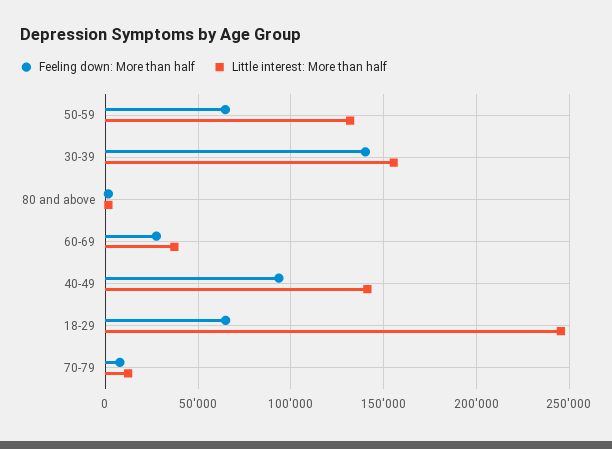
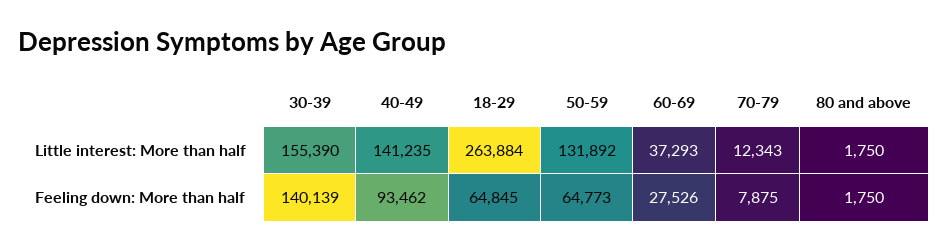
  {
    "Feeling down: More than half": {
      "50-59": 64773,
      "30-39": 140139,
      "80 and above": 1750,
      "60-69": 27526,
      "40-49": 93462,
      "18-29": 64845,
      "70-79": 7875
    },
    "Little interest: More than half": {
      "50-59": 131892,
      "30-39": 155390,
      "80 and above": 1750,
      "60-69": 37293,
      "40-49": 141235,
-     "18-29": 245000,
+     "18-29": 263884,
      "70-79": 12343
    }
  }

